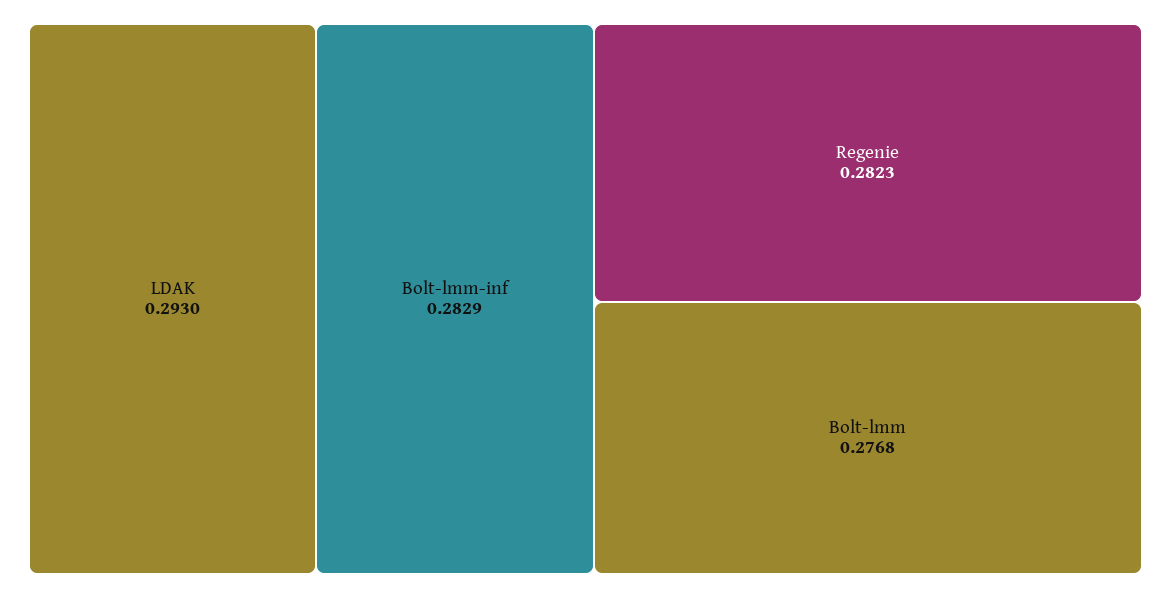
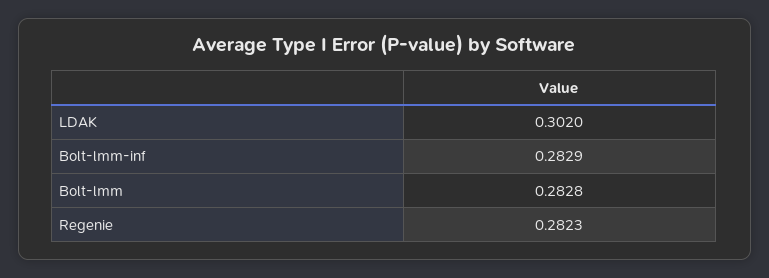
  {
-   "LDAK": 0.293,
+   "LDAK": 0.302,
    "Bolt-lmm-inf": 0.2829,
    "Regenie": 0.2823,
-   "Bolt-lmm": 0.2768
+   "Bolt-lmm": 0.2828
  }

